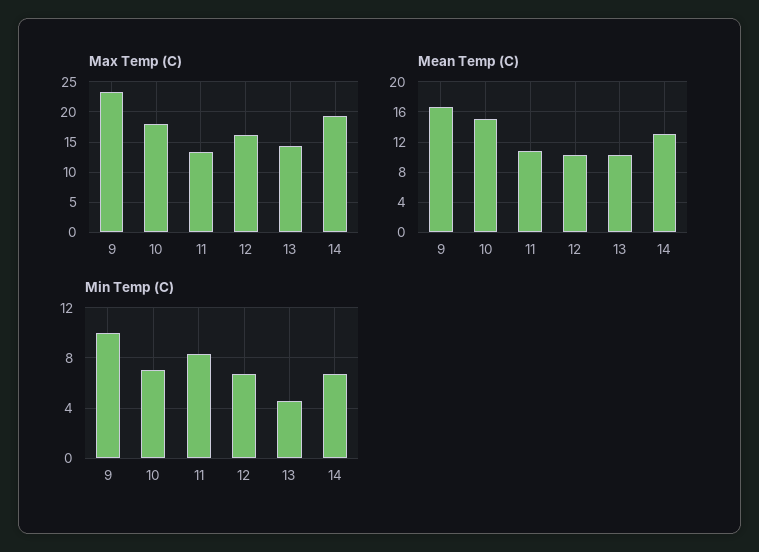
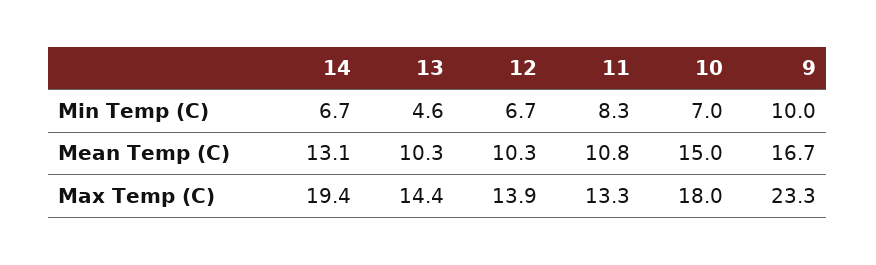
  {
    "Max Temp (C)": {
      "9": 23.3,
      "10": 18,
      "11": 13.3,
-     "12": 16,
+     "12": 13.9,
      "13": 14.4,
      "14": 19.4
    },
    "Mean Temp (C)": {
      "9": 16.7,
      "10": 15,
      "11": 10.8,
      "12": 10.3,
      "13": 10.3,
      "14": 13.1
    },
    "Min Temp (C)": {
      "9": 10,
      "10": 7,
      "11": 8.3,
      "12": 6.7,
      "13": 4.6,
      "14": 6.7
    }
  }

